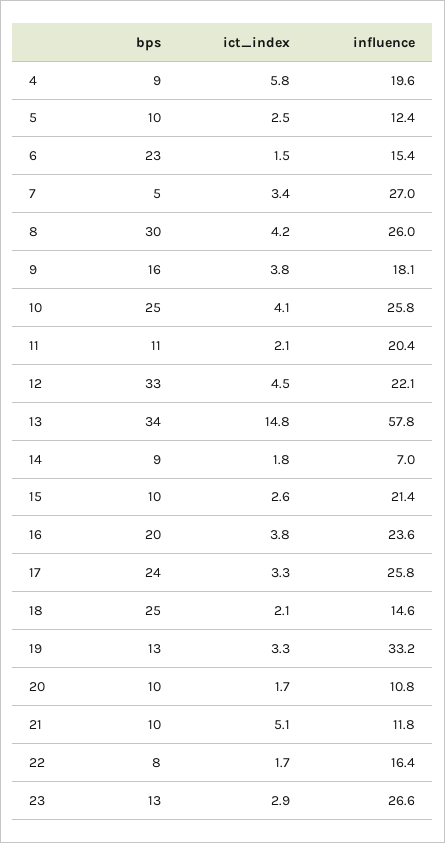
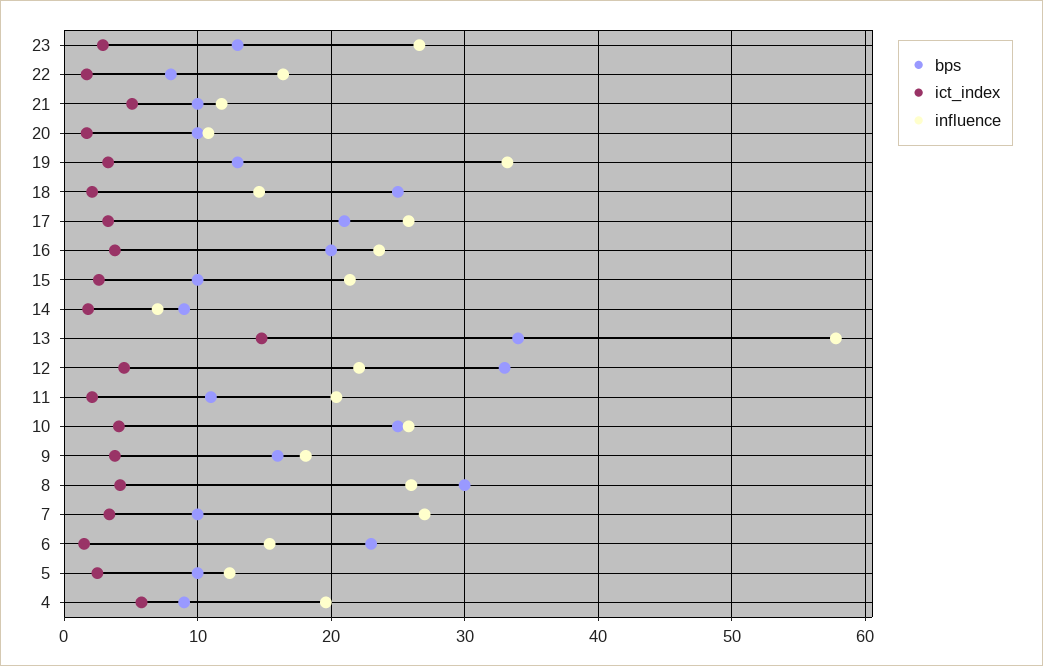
  {
    "bps": {
      "4": 9,
      "5": 10,
      "6": 23,
-     "7": 5,
+     "7": 10,
      "8": 30,
      "9": 16,
      "10": 25,
      "11": 11,
      "12": 33,
      "13": 34,
      "14": 9,
      "15": 10,
      "16": 20,
-     "17": 24,
+     "17": 21,
      "18": 25,
      "19": 13,
      "20": 10,
      "21": 10,
      "22": 8,
      "23": 13
    },
    "ict_index": {
      "4": 5.8,
      "5": 2.5,
      "6": 1.5,
      "7": 3.4,
      "8": 4.2,
      "9": 3.8,
      "10": 4.1,
      "11": 2.1,
      "12": 4.5,
      "13": 14.8,
      "14": 1.8,
      "15": 2.6,
      "16": 3.8,
      "17": 3.3,
      "18": 2.1,
      "19": 3.3,
      "20": 1.7,
      "21": 5.1,
      "22": 1.7,
      "23": 2.9
    },
    "influence": {
      "4": 19.6,
      "5": 12.4,
      "6": 15.4,
      "7": 27,
      "8": 26,
      "9": 18.1,
      "10": 25.8,
      "11": 20.4,
      "12": 22.1,
      "13": 57.8,
      "14": 7,
      "15": 21.4,
      "16": 23.6,
      "17": 25.8,
      "18": 14.6,
      "19": 33.2,
      "20": 10.8,
      "21": 11.8,
      "22": 16.4,
      "23": 26.6
    }
  }

